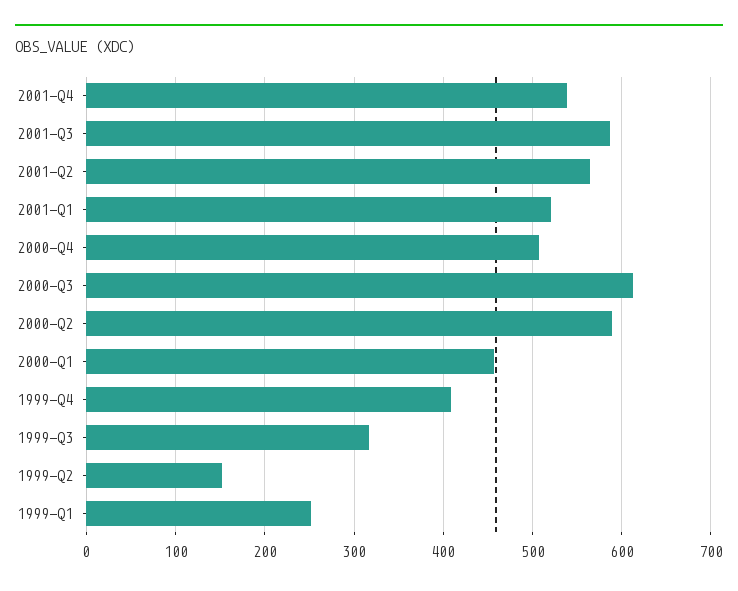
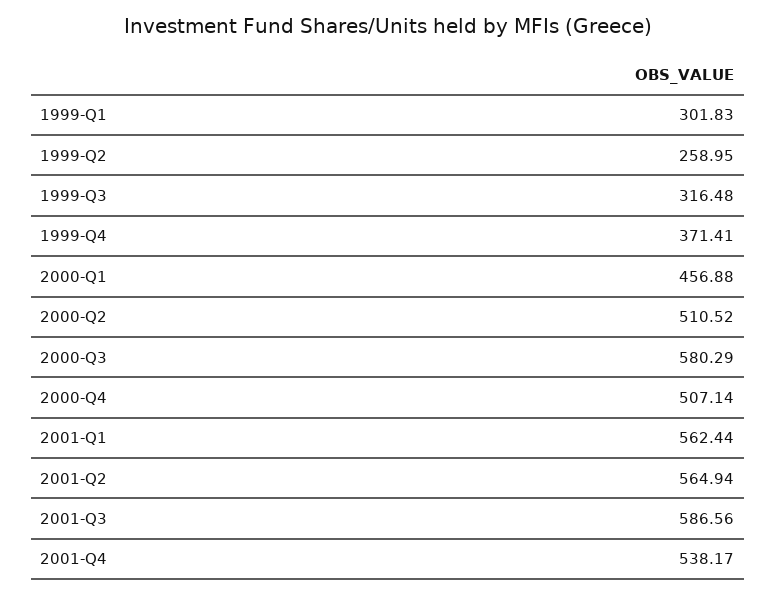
  {
    "2001-Q4": 538.17,
    "2001-Q3": 586.56,
    "2001-Q2": 564.94,
-   "2001-Q1": 520,
+   "2001-Q1": 562.44,
    "2000-Q4": 507.14,
-   "2000-Q3": 610,
+   "2000-Q3": 580.29,
-   "2000-Q2": 590,
+   "2000-Q2": 510.52,
    "2000-Q1": 456.88,
-   "1999-Q4": 410,
+   "1999-Q4": 371.41,
    "1999-Q3": 316.48,
-   "1999-Q2": 150,
+   "1999-Q2": 258.95,
-   "1999-Q1": 250
+   "1999-Q1": 301.83
  }

